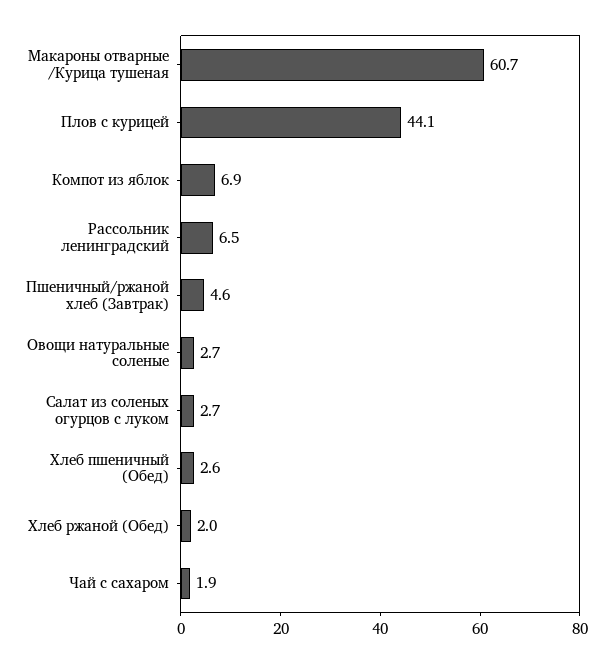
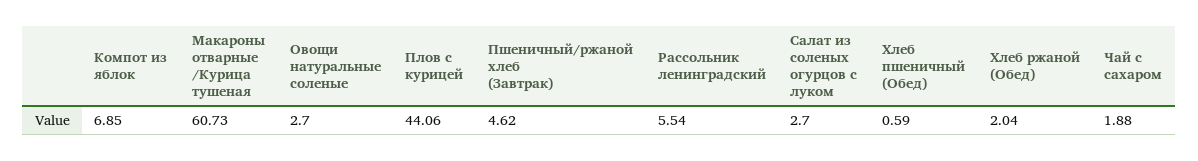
  {
    "Макароны отварные /Курица тушеная": 60.73,
    "Плов с курицей": 44.06,
    "Компот из яблок": 6.85,
-   "Рассольник ленинградский": 6.5,
+   "Рассольник ленинградский": 5.54,
    "Пшеничный/ржаной хлеб (Завтрак)": 4.62,
    "Овощи натуральные соленые": 2.7,
    "Салат из соленых огурцов с луком": 2.7,
-   "Хлеб пшеничный (Обед)": 2.6,
+   "Хлеб пшеничный (Обед)": 0.59,
    "Хлеб ржаной (Обед)": 2.04,
    "Чай с сахаром": 1.88
  }

